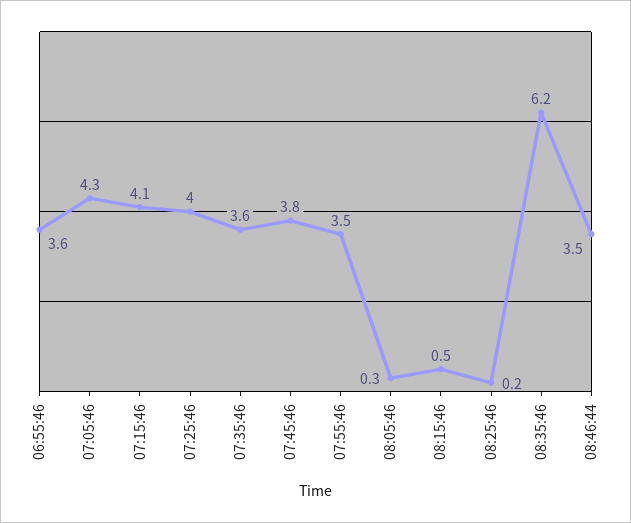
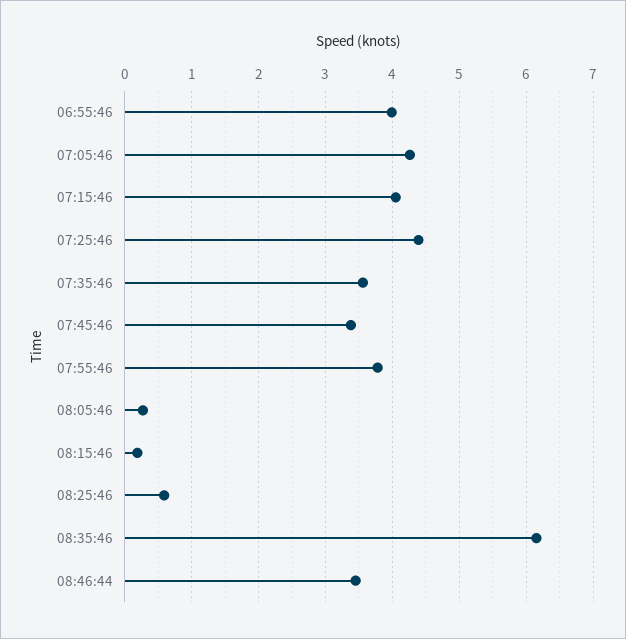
  {
-   "06:55:46": 3.6,
+   "06:55:46": 4,
    "07:05:46": 4.3,
    "07:15:46": 4.1,
-   "07:25:46": 4,
+   "07:25:46": 4.4,
    "07:35:46": 3.6,
-   "07:45:46": 3.8,
+   "07:45:46": 3.4,
-   "07:55:46": 3.5,
+   "07:55:46": 3.8,
    "08:05:46": 0.3,
-   "08:15:46": 0.5,
+   "08:15:46": 0.2,
-   "08:25:46": 0.2,
+   "08:25:46": 0.6,
    "08:35:46": 6.2,
    "08:46:44": 3.5
  }

